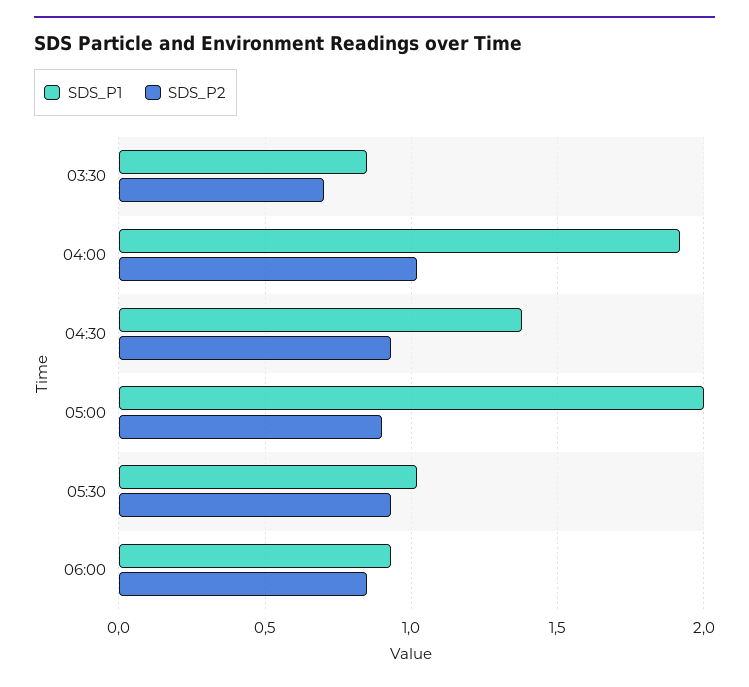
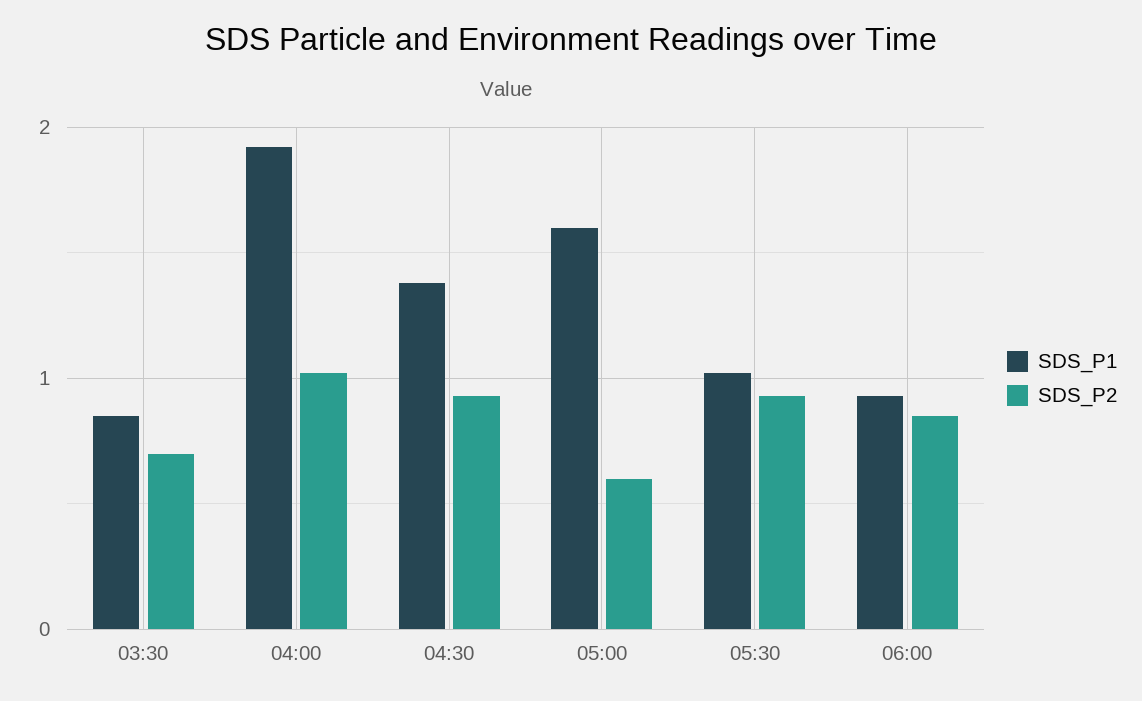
  {
    "SDS_P1": {
      "03:30": 0.85,
      "04:00": 1.9,
      "04:30": 1.4,
-     "05:00": 2,
+     "05:00": 1.6,
      "05:30": 1,
      "06:00": 0.95
    },
    "SDS_P2": {
      "03:30": 0.7,
      "04:00": 1,
      "04:30": 0.95,
-     "05:00": 0.9,
+     "05:00": 0.6,
      "05:30": 0.95,
      "06:00": 0.85
    }
  }

